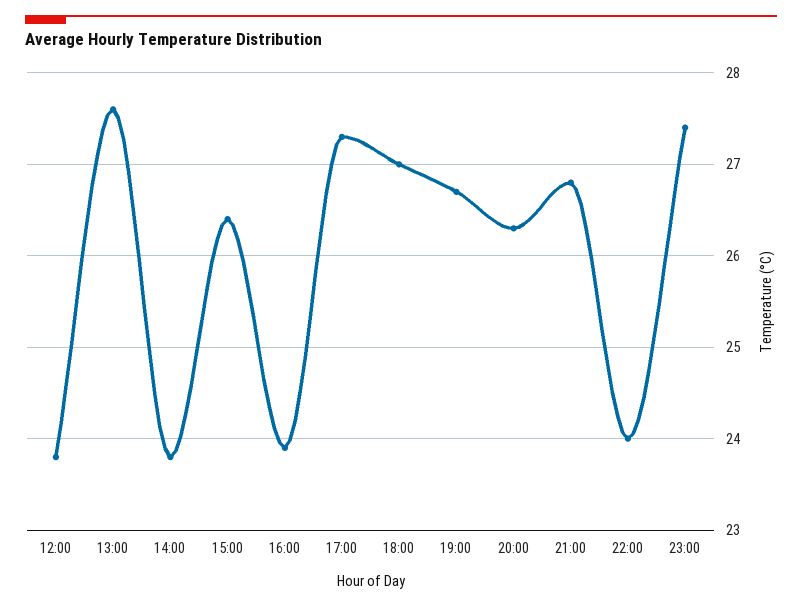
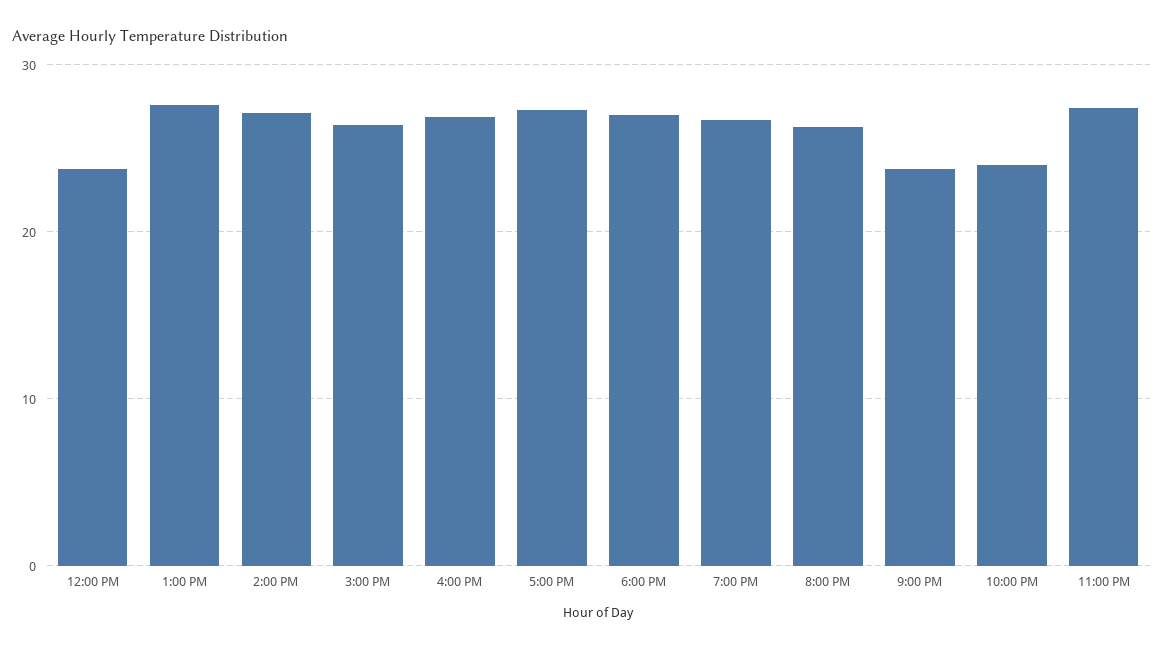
  {
    "12:00": 23.8,
    "13:00": 27.6,
-   "14:00": 23.8,
+   "14:00": 27,
    "15:00": 26.4,
-   "16:00": 23.9,
+   "16:00": 27,
    "17:00": 27.3,
    "18:00": 27,
    "19:00": 26.7,
    "20:00": 26.3,
-   "21:00": 26.8,
+   "21:00": 24,
    "22:00": 24,
    "23:00": 27.4
  }

